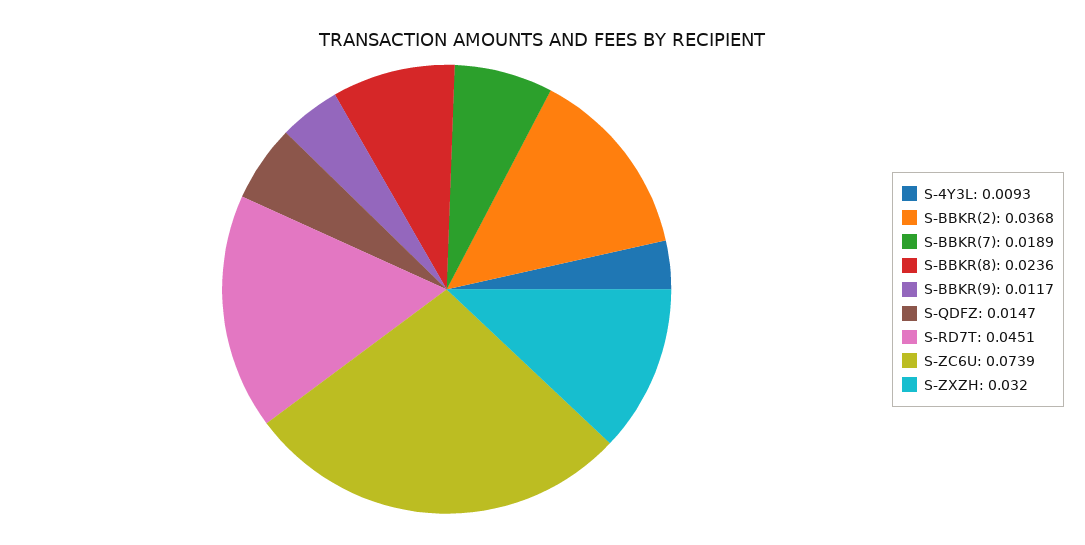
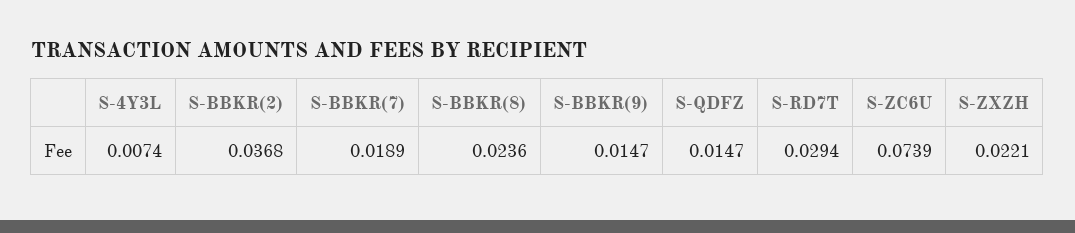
  {
-   "S-4Y3L": 0.0093,
+   "S-4Y3L": 0.0074,
    "S-BBKR(2)": 0.0368,
    "S-BBKR(7)": 0.0189,
    "S-BBKR(8)": 0.0236,
-   "S-BBKR(9)": 0.0117,
+   "S-BBKR(9)": 0.0147,
    "S-QDFZ": 0.0147,
-   "S-RD7T": 0.0451,
+   "S-RD7T": 0.0294,
    "S-ZC6U": 0.0739,
-   "S-ZXZH": 0.032
+   "S-ZXZH": 0.0221
  }

